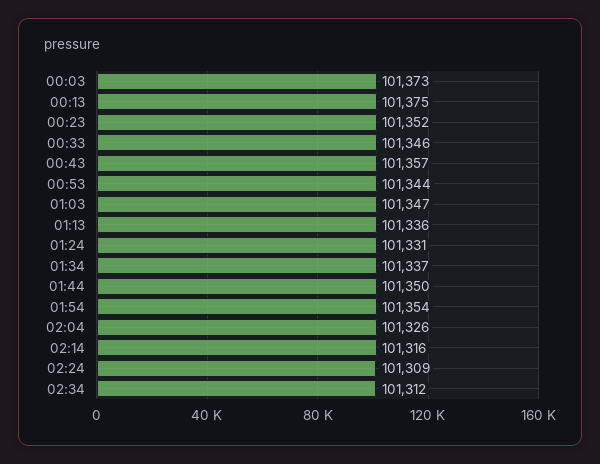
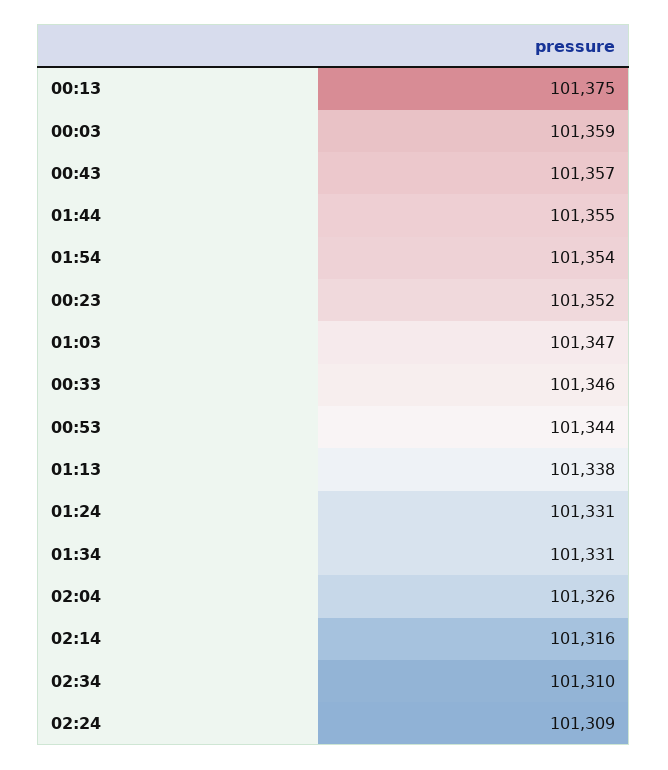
  {
-   "00:03": 101373,
+   "00:03": 101359,
    "00:13": 101375,
    "00:23": 101352,
    "00:33": 101346,
    "00:43": 101357,
    "00:53": 101344,
    "01:03": 101347,
-   "01:13": 101336,
+   "01:13": 101338,
    "01:24": 101331,
-   "01:34": 101337,
+   "01:34": 101331,
-   "01:44": 101350,
+   "01:44": 101355,
    "01:54": 101354,
    "02:04": 101326,
    "02:14": 101316,
    "02:24": 101309,
-   "02:34": 101312
+   "02:34": 101310
  }

